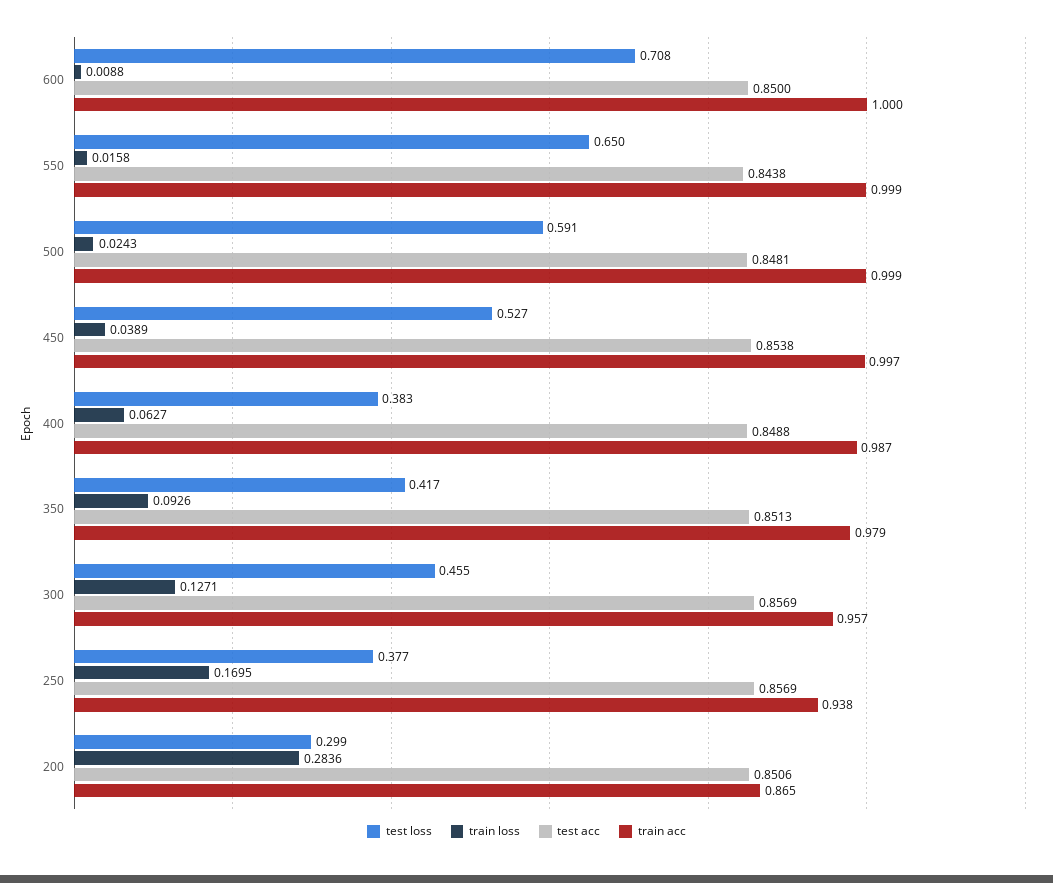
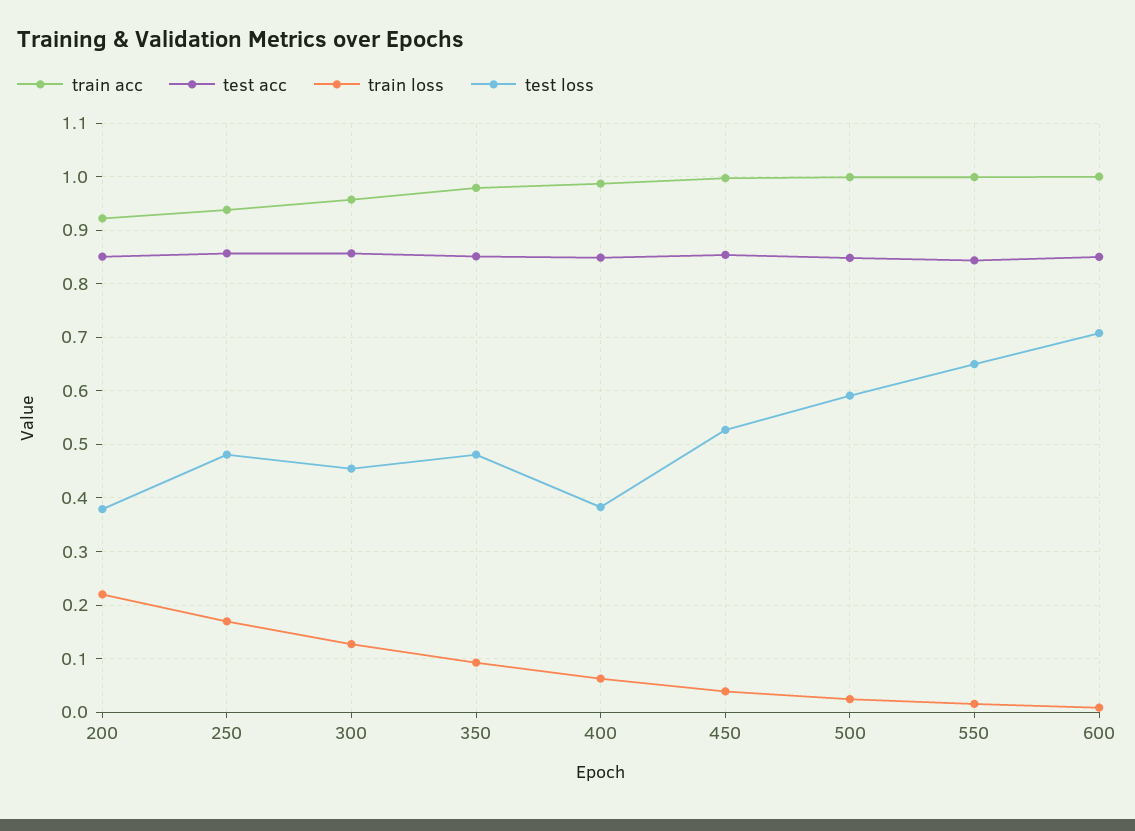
  {
    "test loss": {
      "600": 0.708,
      "550": 0.65,
      "500": 0.591,
      "450": 0.527,
      "400": 0.383,
-     "350": 0.417,
+     "350": 0.48,
      "300": 0.455,
-     "250": 0.377,
+     "250": 0.48,
-     "200": 0.299
+     "200": 0.38
    },
    "train loss": {
      "600": 0.0088,
      "550": 0.0158,
      "500": 0.0243,
      "450": 0.0389,
      "400": 0.0627,
      "350": 0.0926,
      "300": 0.1271,
      "250": 0.1695,
-     "200": 0.2836
+     "200": 0.22
    },
    "test acc": {
      "600": 0.85,
      "550": 0.8438,
      "500": 0.8481,
      "450": 0.8538,
      "400": 0.8488,
      "350": 0.8513,
      "300": 0.8569,
      "250": 0.8569,
      "200": 0.8506
    },
    "train acc": {
      "600": 1,
      "550": 0.999,
      "500": 0.999,
      "450": 0.997,
      "400": 0.987,
      "350": 0.979,
      "300": 0.957,
      "250": 0.938,
-     "200": 0.865
+     "200": 0.92
    }
  }

